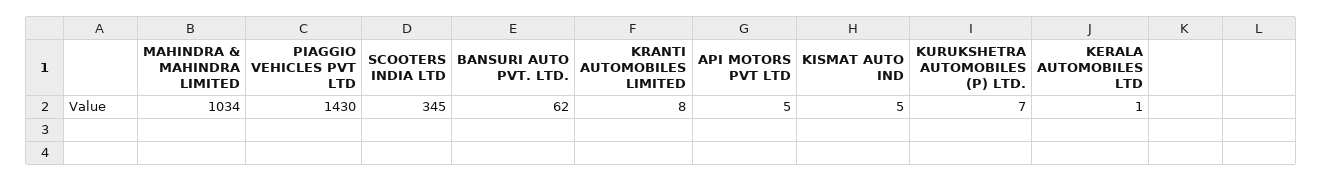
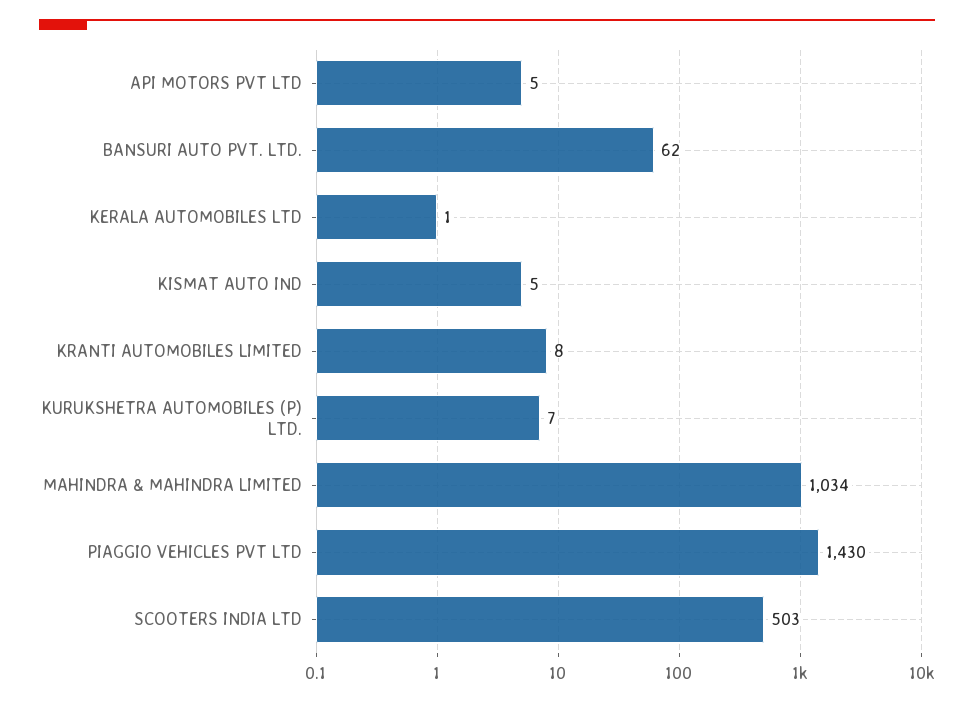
  {
    "MAHINDRA & MAHINDRA LIMITED": 1034,
    "PIAGGIO VEHICLES PVT LTD": 1430,
-   "SCOOTERS INDIA LTD": 345,
+   "SCOOTERS INDIA LTD": 503,
    "BANSURI AUTO PVT. LTD.": 62,
    "KRANTI AUTOMOBILES LIMITED": 8,
    "API MOTORS PVT LTD": 5,
    "KISMAT AUTO IND": 5,
    "KURUKSHETRA AUTOMOBILES (P) LTD.": 7,
    "KERALA AUTOMOBILES LTD": 1
  }

